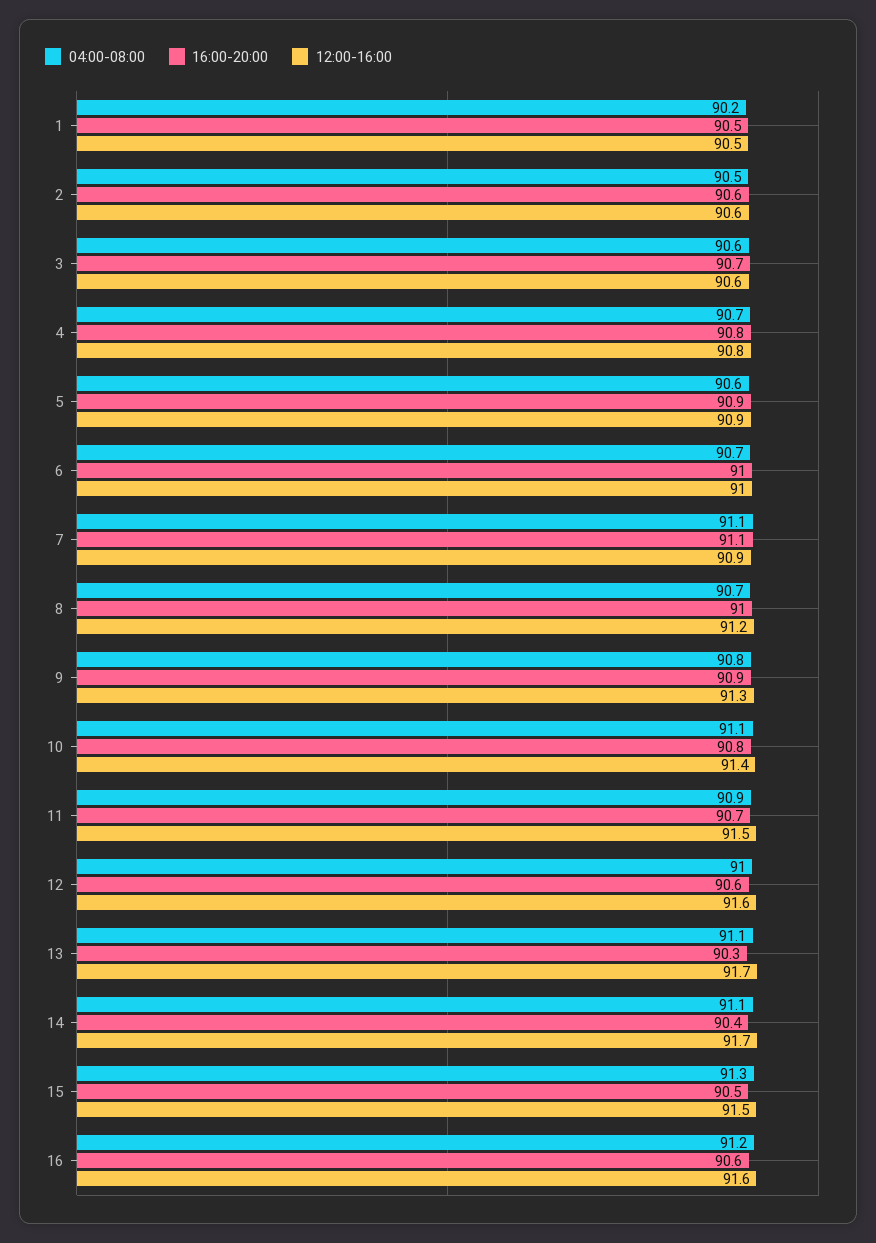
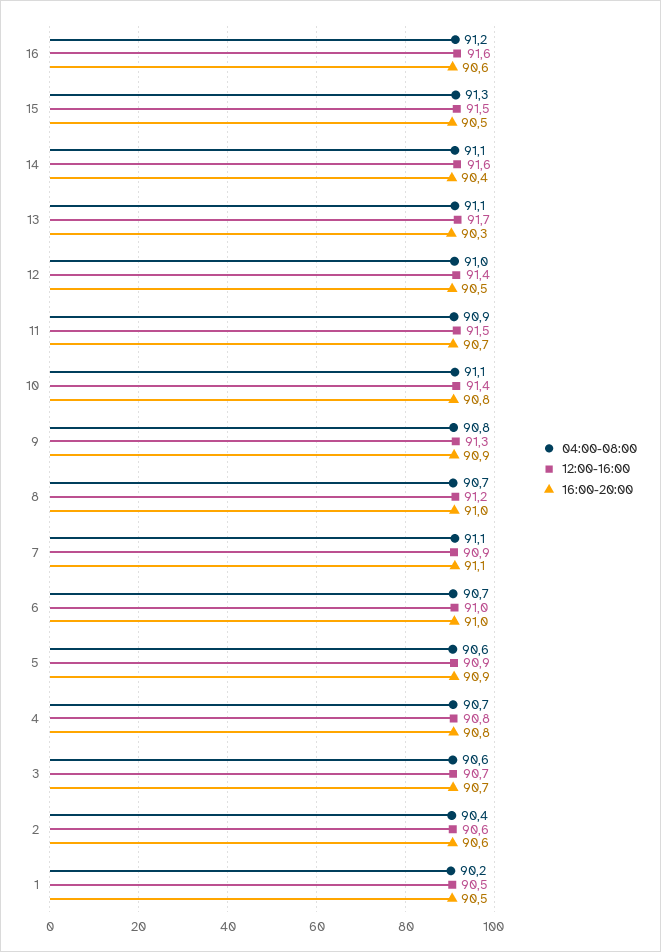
  {
    "04:00-08:00": {
      "1": 90.2,
-     "2": 90.5,
+     "2": 90.4,
      "3": 90.6,
      "4": 90.7,
      "5": 90.6,
      "6": 90.7,
      "7": 91.1,
      "8": 90.7,
      "9": 90.8,
      "10": 91.1,
      "11": 90.9,
      "12": 91,
      "13": 91.1,
      "14": 91.1,
      "15": 91.3,
      "16": 91.2
    },
    "16:00-20:00": {
      "1": 90.5,
      "2": 90.6,
      "3": 90.7,
      "4": 90.8,
      "5": 90.9,
      "6": 91,
      "7": 91.1,
      "8": 91,
      "9": 90.9,
      "10": 90.8,
      "11": 90.7,
-     "12": 90.6,
+     "12": 90.5,
      "13": 90.3,
      "14": 90.4,
      "15": 90.5,
      "16": 90.6
    },
    "12:00-16:00": {
      "1": 90.5,
      "2": 90.6,
-     "3": 90.6,
+     "3": 90.7,
      "4": 90.8,
      "5": 90.9,
      "6": 91,
      "7": 90.9,
      "8": 91.2,
      "9": 91.3,
      "10": 91.4,
      "11": 91.5,
-     "12": 91.6,
+     "12": 91.4,
      "13": 91.7,
-     "14": 91.7,
+     "14": 91.6,
      "15": 91.5,
      "16": 91.6
    }
  }

